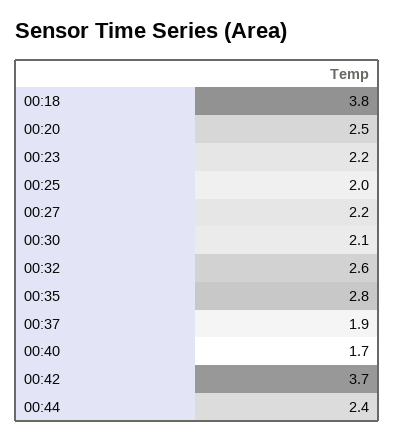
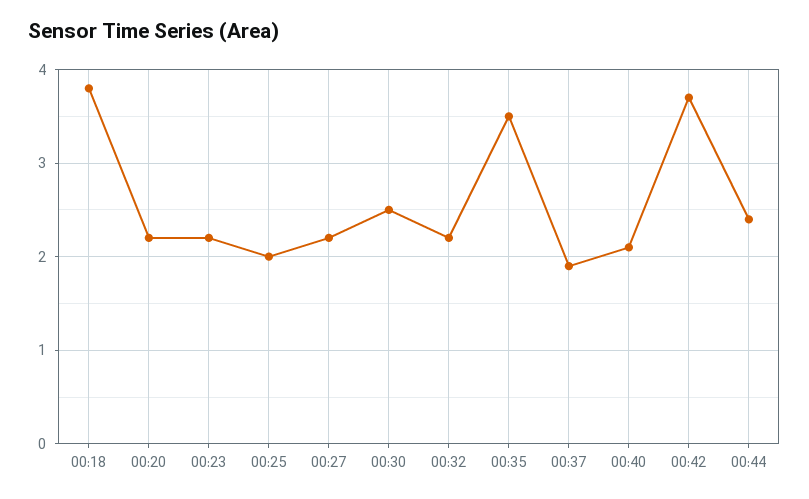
  {
    "00:18": 3.8,
-   "00:20": 2.5,
+   "00:20": 2.2,
    "00:23": 2.2,
    "00:25": 2,
    "00:27": 2.2,
-   "00:30": 2.1,
+   "00:30": 2.5,
-   "00:32": 2.6,
+   "00:32": 2.2,
-   "00:35": 2.8,
+   "00:35": 3.5,
    "00:37": 1.9,
-   "00:40": 1.7,
+   "00:40": 2.1,
    "00:42": 3.7,
    "00:44": 2.4
  }

